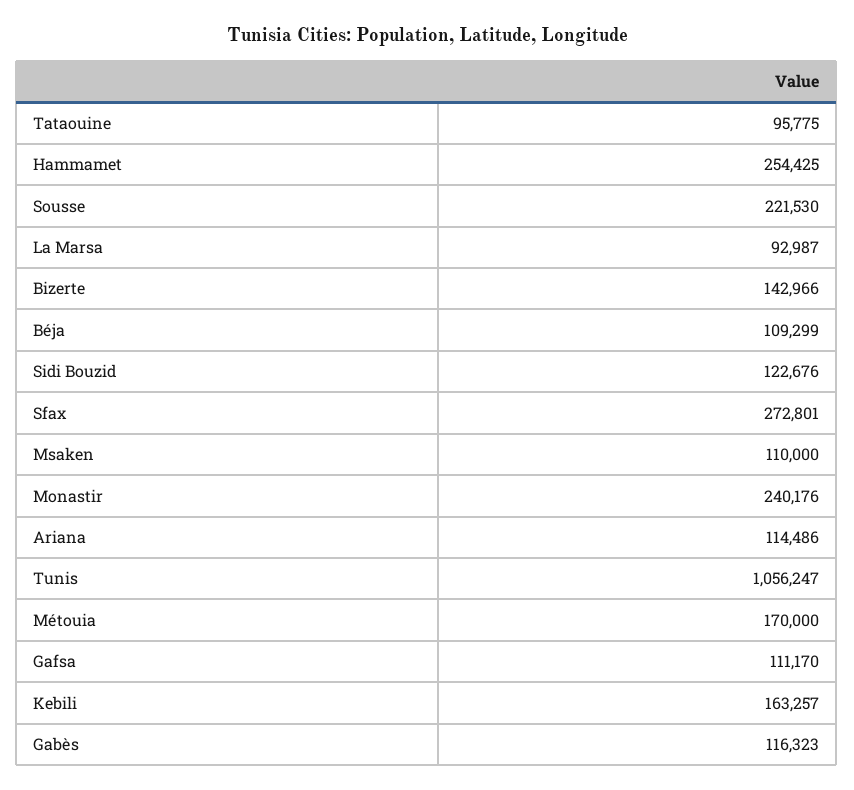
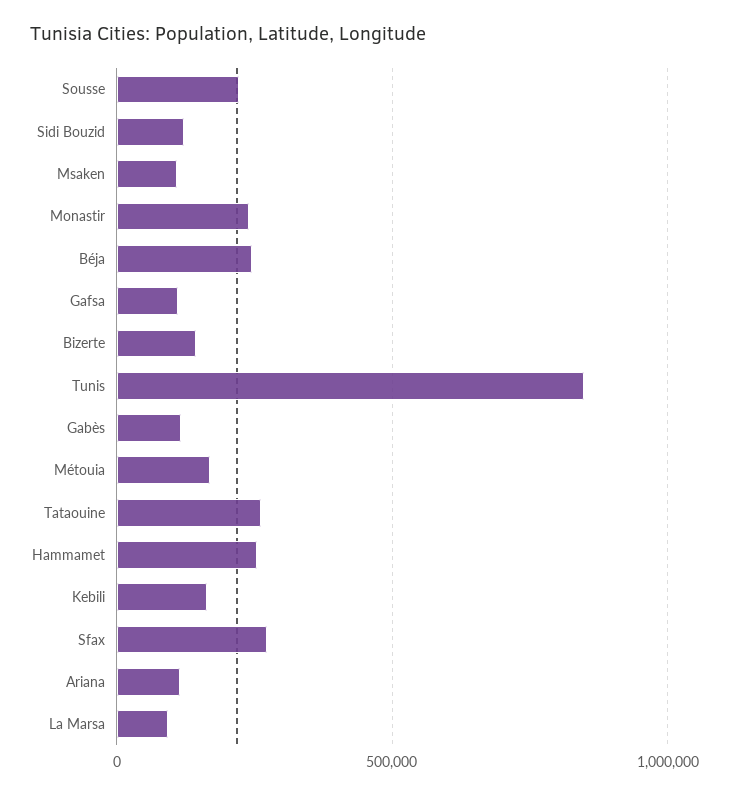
  {
-   "Tataouine": 95775,
+   "Tataouine": 250000,
    "Hammamet": 254425,
    "Sousse": 221530,
    "La Marsa": 92987,
    "Bizerte": 142966,
-   "Béja": 109299,
+   "Béja": 250000,
    "Sidi Bouzid": 122676,
    "Sfax": 272801,
    "Msaken": 110000,
    "Monastir": 240176,
    "Ariana": 114486,
-   "Tunis": 1056247,
+   "Tunis": 850000,
    "Métouia": 170000,
    "Gafsa": 111170,
    "Kebili": 163257,
    "Gabès": 116323
  }

